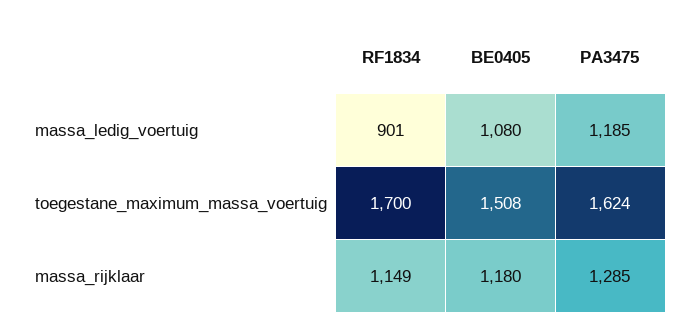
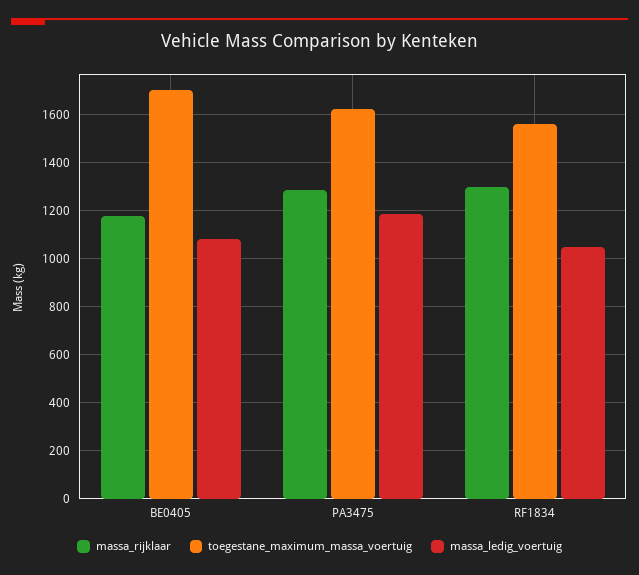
  {
    "massa_ledig_voertuig": {
-     "RF1834": 901,
+     "RF1834": 1050,
      "BE0405": 1080,
      "PA3475": 1185
    },
    "toegestane_maximum_massa_voertuig": {
-     "RF1834": 1700,
+     "RF1834": 1550,
-     "BE0405": 1508,
+     "BE0405": 1700,
      "PA3475": 1624
    },
    "massa_rijklaar": {
-     "RF1834": 1149,
+     "RF1834": 1300,
      "BE0405": 1180,
      "PA3475": 1285
    }
  }

